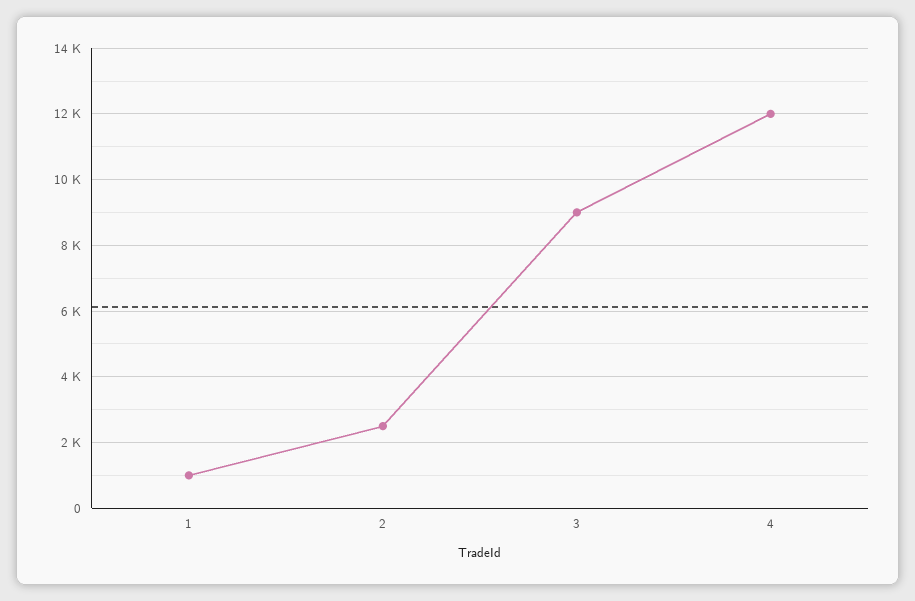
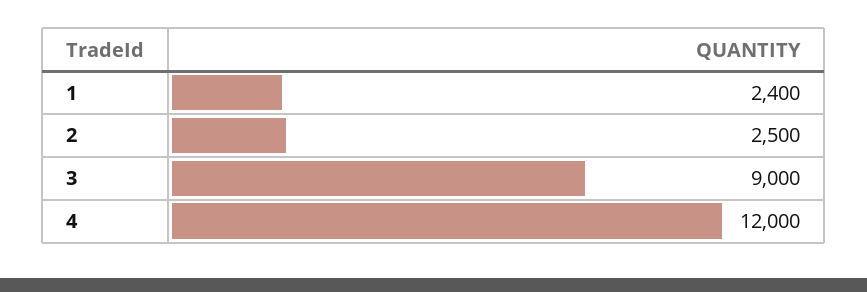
  {
-   "1": 1000,
+   "1": 2400,
    "2": 2500,
    "3": 9000,
    "4": 12000
  }

